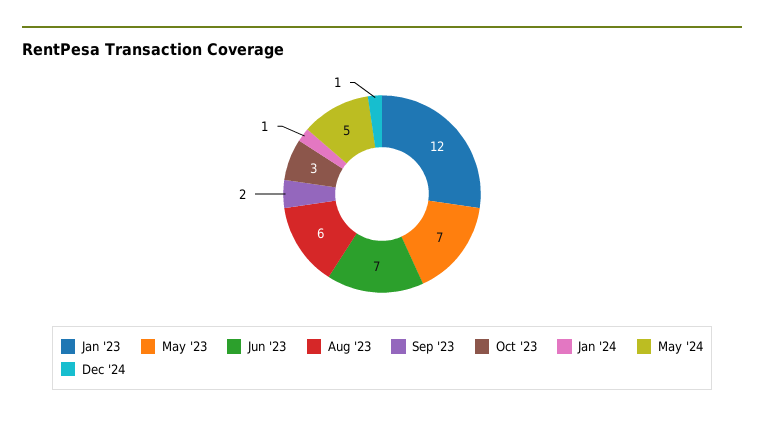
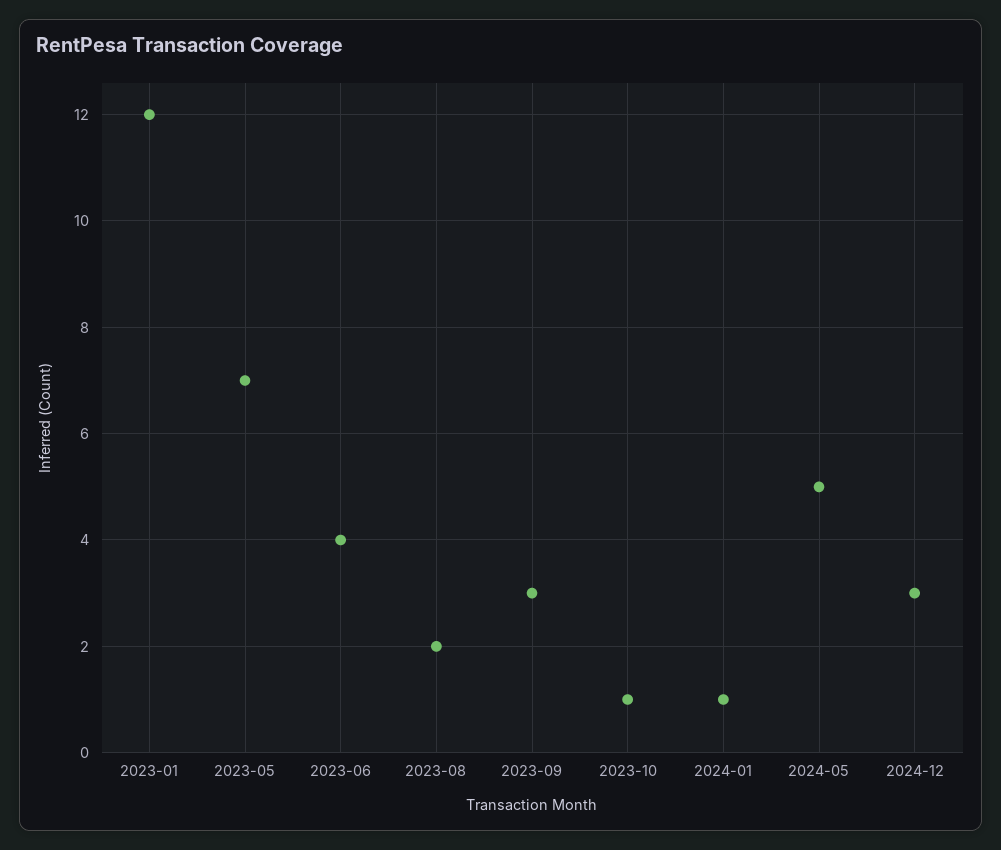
  {
    "Jan '23": 12,
    "May '23": 7,
-   "Jun '23": 7,
+   "Jun '23": 4,
-   "Aug '23": 6,
+   "Aug '23": 2,
-   "Sep '23": 2,
+   "Sep '23": 3,
-   "Oct '23": 3,
+   "Oct '23": 1,
    "Jan '24": 1,
    "May '24": 5,
-   "Dec '24": 1
+   "Dec '24": 3
  }

